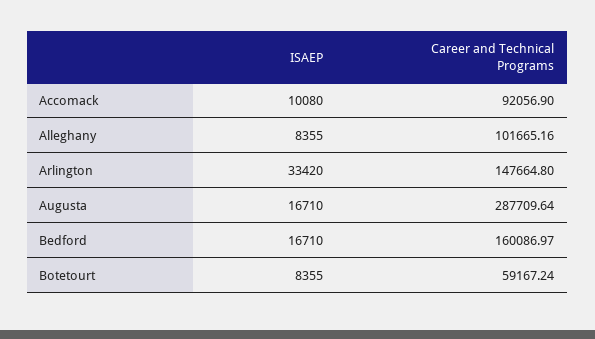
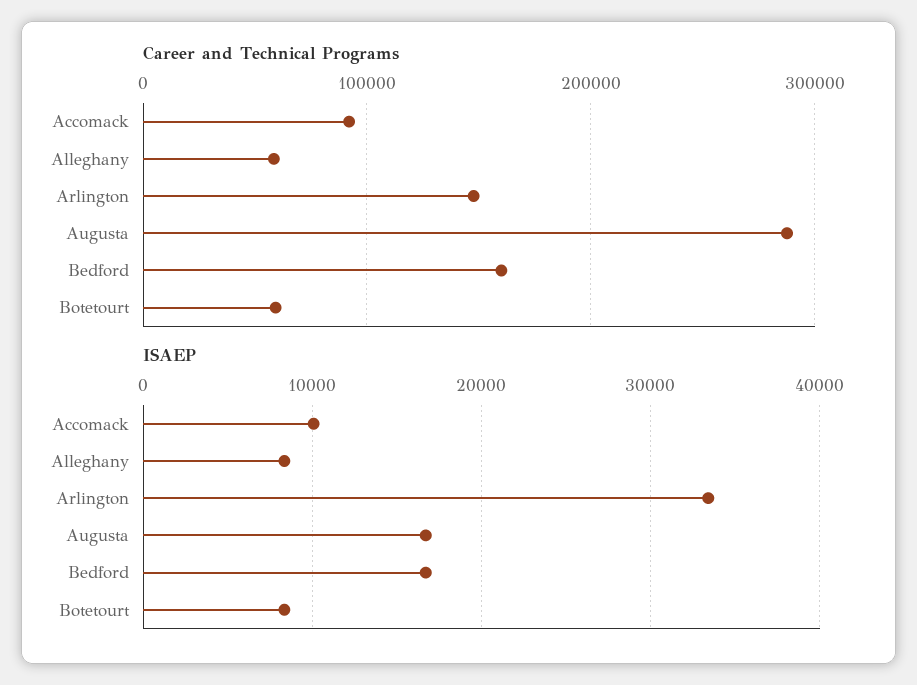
  {
    "ISAEP": {
      "Accomack": 10080,
      "Alleghany": 8355,
      "Arlington": 33420,
      "Augusta": 16710,
      "Bedford": 16710,
      "Botetourt": 8355
    },
    "Career and Technical Programs": {
      "Accomack": 92056.9,
-     "Alleghany": 101665.16,
+     "Alleghany": 60000,
      "Arlington": 147664.8,
      "Augusta": 287709.64,
      "Bedford": 160086.97,
      "Botetourt": 59167.24
    }
  }

